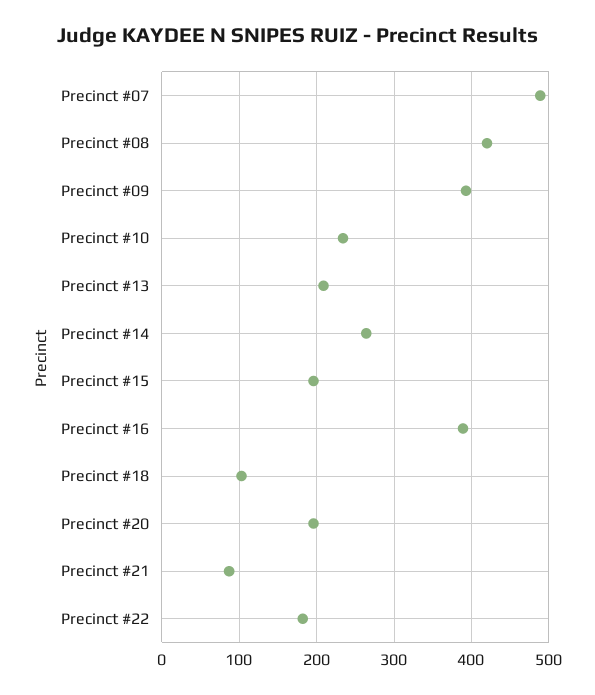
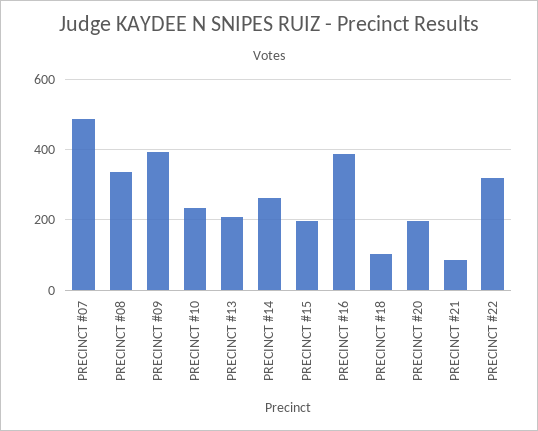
  {
    "Precinct #07": 490,
-   "Precinct #08": 420,
+   "Precinct #08": 340,
    "Precinct #09": 390,
    "Precinct #10": 230,
    "Precinct #13": 210,
    "Precinct #14": 260,
    "Precinct #15": 200,
    "Precinct #16": 390,
    "Precinct #18": 100,
    "Precinct #20": 200,
    "Precinct #21": 90,
-   "Precinct #22": 180
+   "Precinct #22": 320
  }

